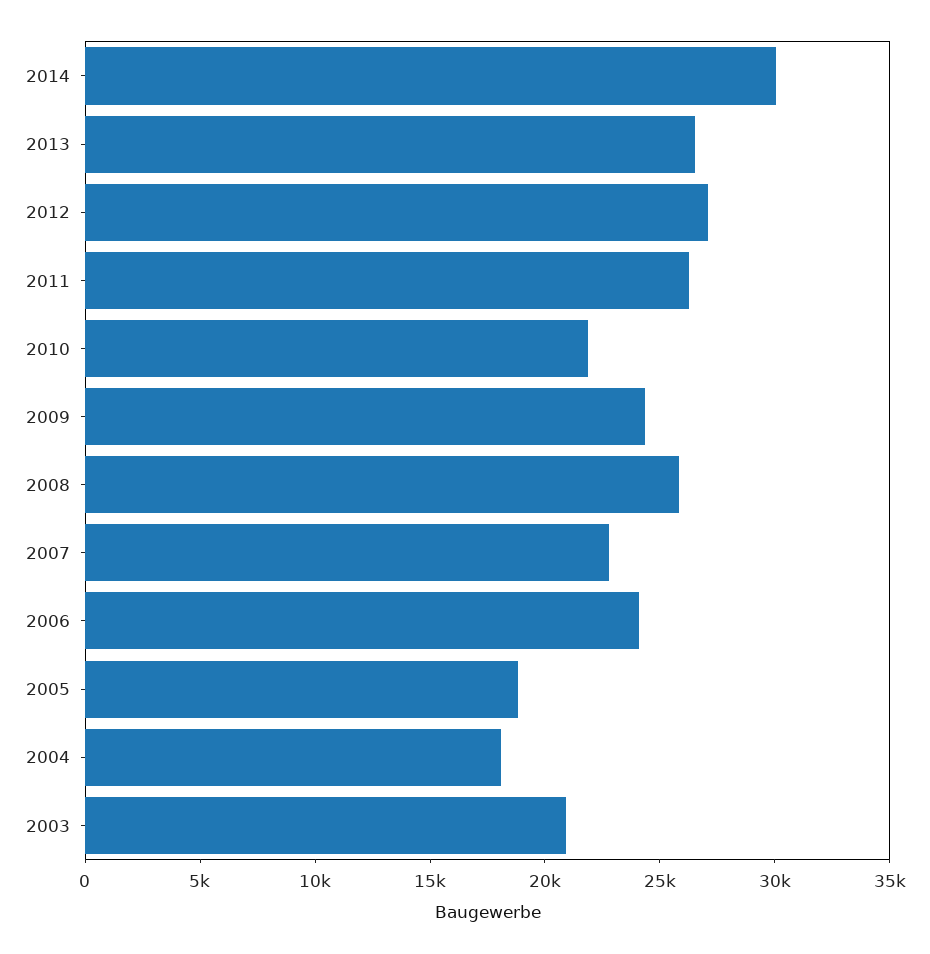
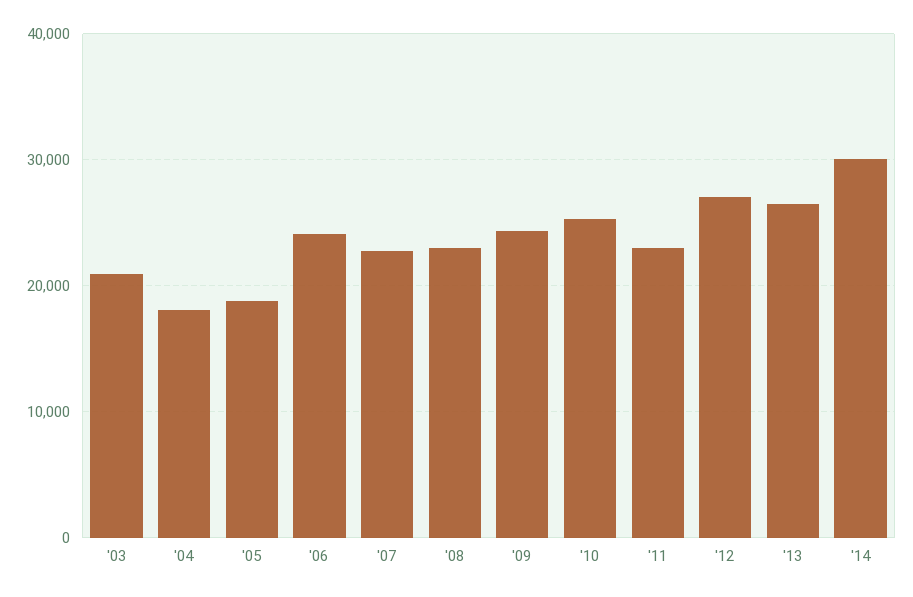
  {
    "2014": 30000,
    "2013": 27000,
    "2012": 27000,
-   "2011": 26000,
+   "2011": 23000,
-   "2010": 22000,
+   "2010": 25000,
    "2009": 24000,
-   "2008": 26000,
+   "2008": 23000,
    "2007": 23000,
    "2006": 24000,
    "2005": 19000,
    "2004": 18000,
    "2003": 21000
  }

